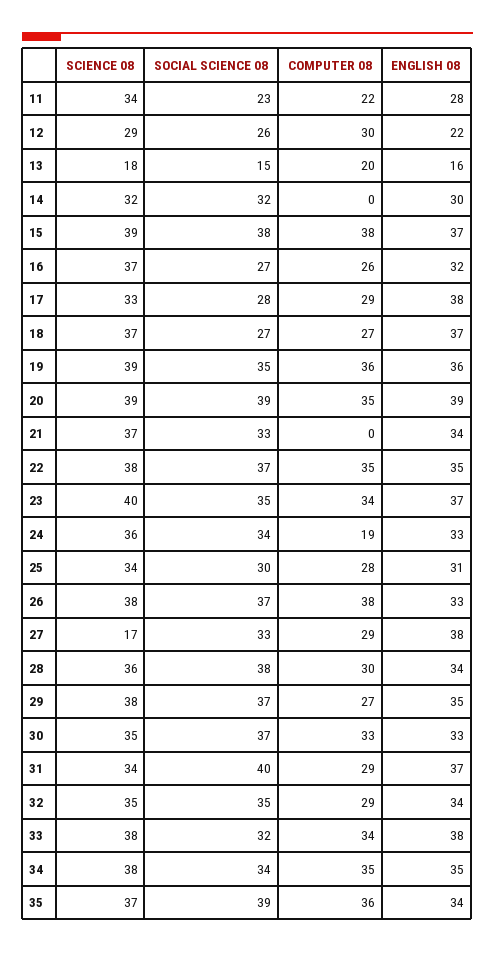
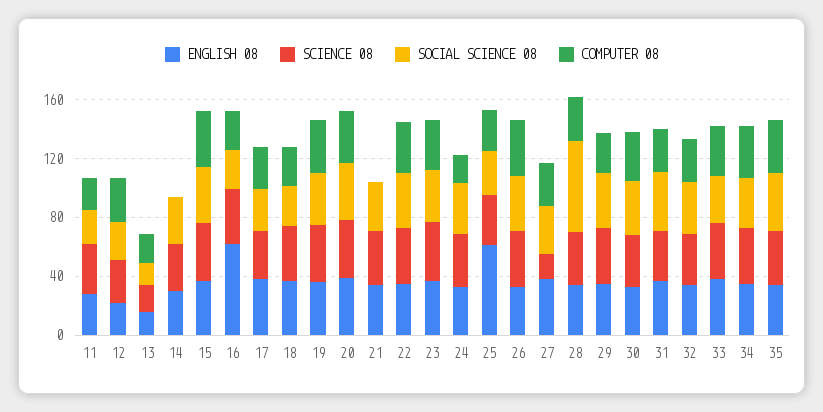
  {
    "SCIENCE 08": {
      "11": 34,
      "12": 29,
      "13": 18,
      "14": 32,
      "15": 39,
      "16": 37,
      "17": 33,
      "18": 37,
      "19": 39,
      "20": 39,
      "21": 37,
      "22": 38,
      "23": 40,
      "24": 36,
      "25": 34,
      "26": 38,
      "27": 17,
      "28": 36,
      "29": 38,
      "30": 35,
      "31": 34,
      "32": 35,
      "33": 38,
      "34": 38,
      "35": 37
    },
    "SOCIAL SCIENCE 08": {
      "11": 23,
      "12": 26,
      "13": 15,
      "14": 32,
      "15": 38,
      "16": 27,
      "17": 28,
      "18": 27,
      "19": 35,
      "20": 39,
      "21": 33,
      "22": 37,
      "23": 35,
      "24": 34,
      "25": 30,
      "26": 37,
      "27": 33,
-     "28": 38,
+     "28": 60,
      "29": 37,
      "30": 37,
      "31": 40,
      "32": 35,
      "33": 32,
      "34": 34,
      "35": 39
    },
    "COMPUTER 08": {
      "11": 22,
      "12": 30,
      "13": 20,
      "14": 0,
      "15": 38,
      "16": 26,
      "17": 29,
      "18": 27,
      "19": 36,
      "20": 35,
      "21": 0,
      "22": 35,
      "23": 34,
      "24": 19,
      "25": 28,
      "26": 38,
      "27": 29,
      "28": 30,
      "29": 27,
      "30": 33,
      "31": 29,
      "32": 29,
      "33": 34,
      "34": 35,
      "35": 36
    },
    "ENGLISH 08": {
      "11": 28,
      "12": 22,
      "13": 16,
      "14": 30,
      "15": 37,
-     "16": 32,
+     "16": 60,
      "17": 38,
      "18": 37,
      "19": 36,
      "20": 39,
      "21": 34,
      "22": 35,
      "23": 37,
      "24": 33,
-     "25": 31,
+     "25": 60,
      "26": 33,
      "27": 38,
      "28": 34,
      "29": 35,
      "30": 33,
      "31": 37,
      "32": 34,
      "33": 38,
      "34": 35,
      "35": 34
    }
  }

